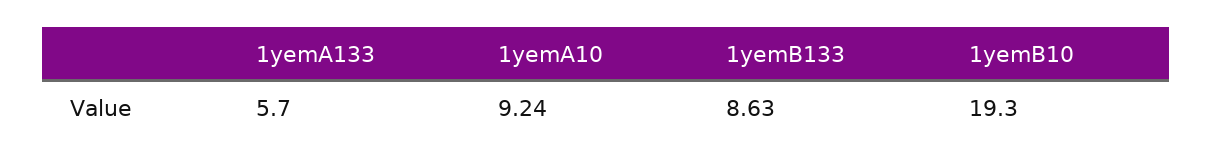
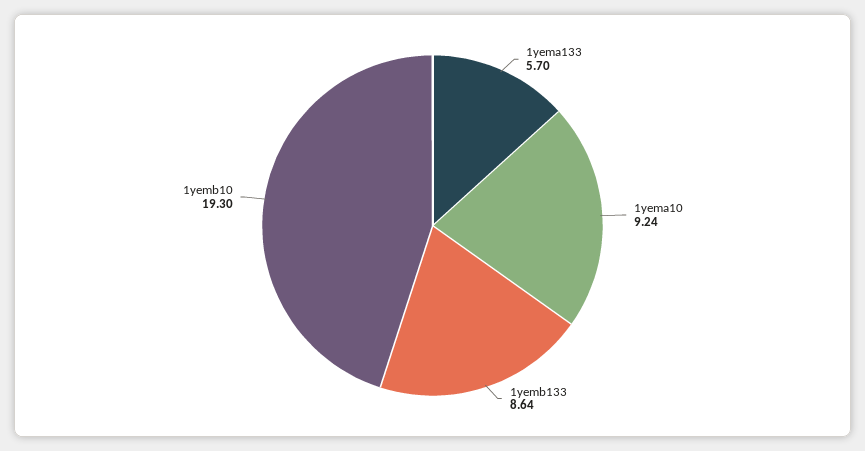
  {
    "1yemA133": 5.7,
    "1yemA10": 9.24,
-   "1yemB133": 8.63,
+   "1yemB133": 8.64,
    "1yemB10": 19.3
  }

